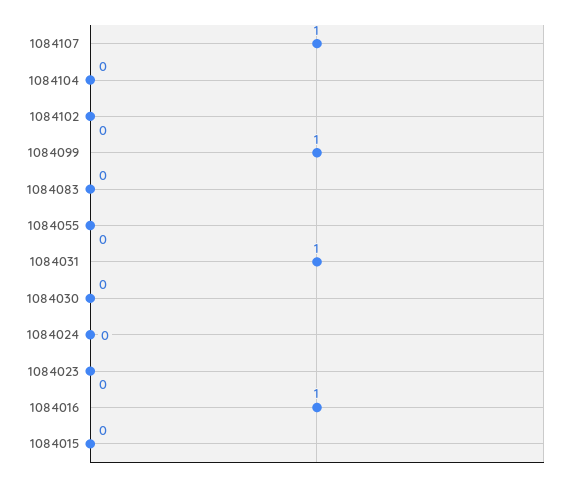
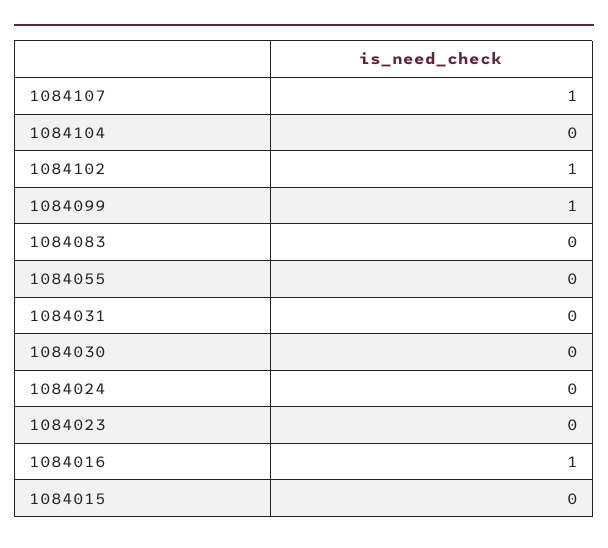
  {
    "1084107": 1,
    "1084104": 0,
-   "1084102": 0,
+   "1084102": 1,
    "1084099": 1,
    "1084083": 0,
    "1084055": 0,
-   "1084031": 1,
+   "1084031": 0,
    "1084030": 0,
    "1084024": 0,
    "1084023": 0,
    "1084016": 1,
    "1084015": 0
  }

